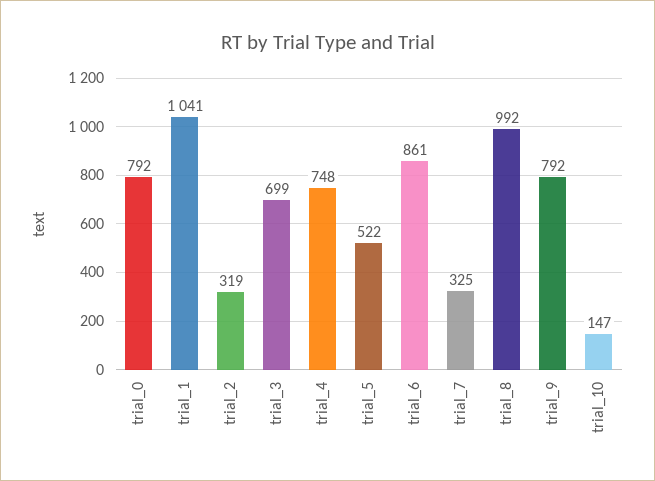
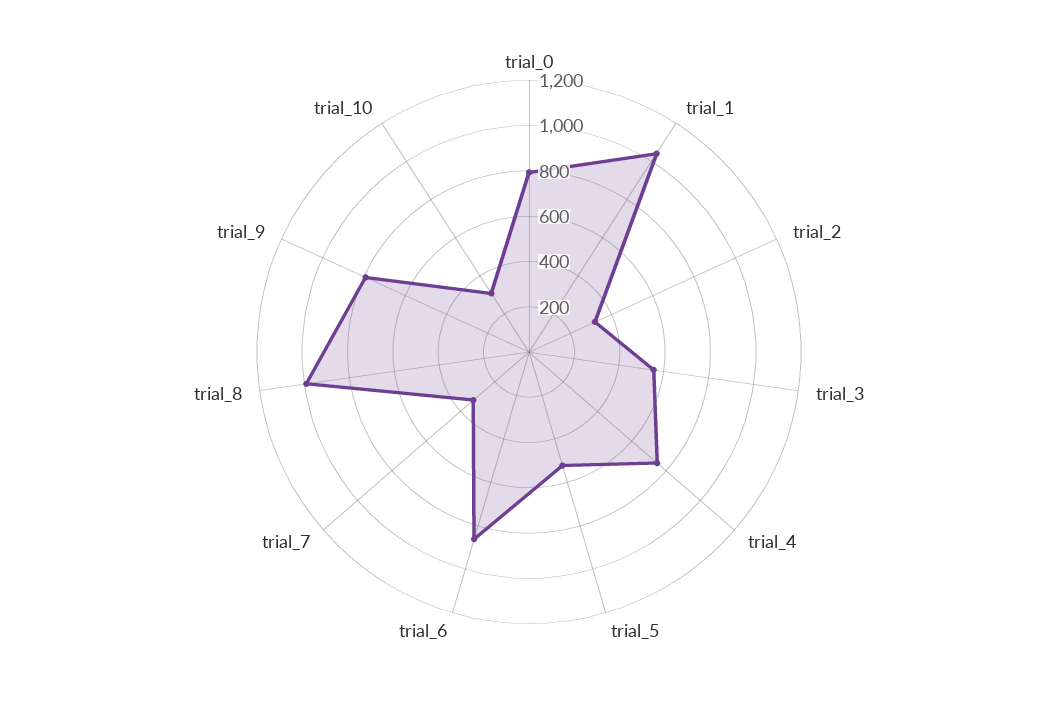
  {
    "trial_0": 792,
    "trial_1": 1041,
    "trial_2": 319,
-   "trial_3": 699,
+   "trial_3": 550,
    "trial_4": 748,
    "trial_5": 522,
    "trial_6": 861,
    "trial_7": 325,
    "trial_8": 992,
    "trial_9": 792,
-   "trial_10": 147
+   "trial_10": 300
  }

